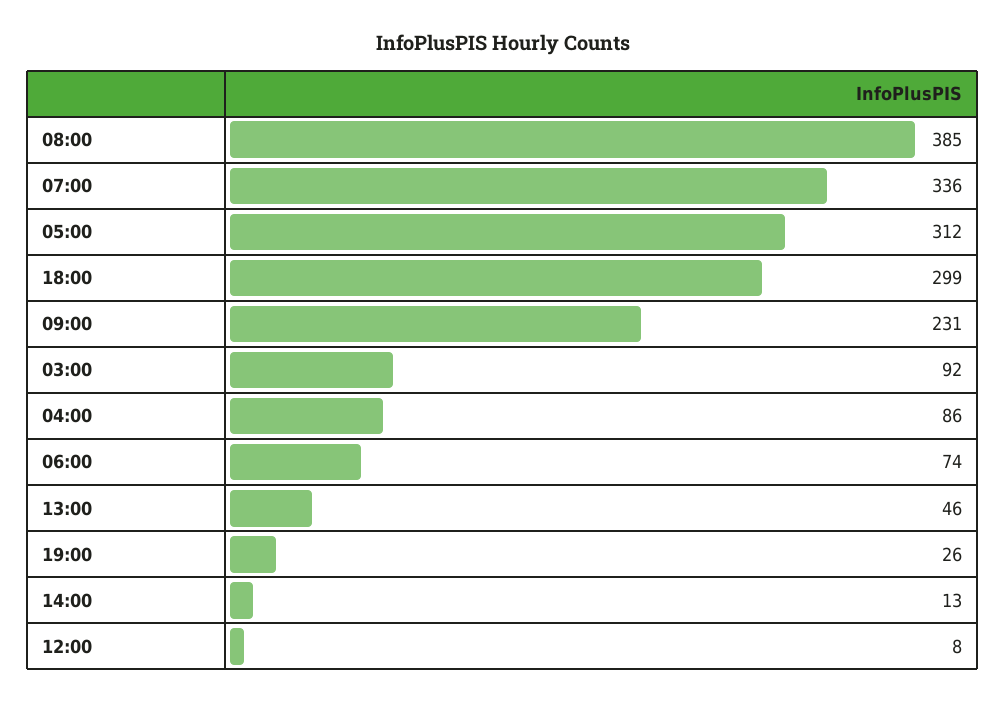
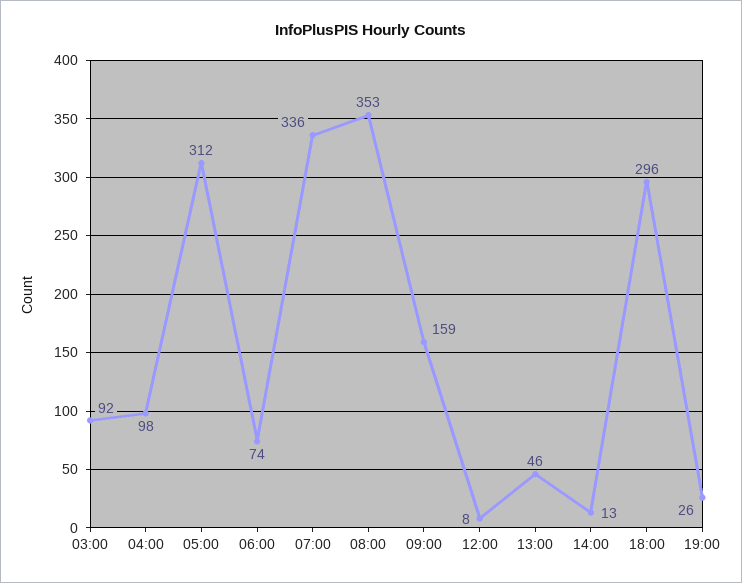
  {
-   "08:00": 385,
+   "08:00": 353,
    "07:00": 336,
    "05:00": 312,
-   "18:00": 299,
+   "18:00": 296,
-   "09:00": 231,
+   "09:00": 159,
    "03:00": 92,
-   "04:00": 86,
+   "04:00": 98,
    "06:00": 74,
    "13:00": 46,
    "19:00": 26,
    "14:00": 13,
    "12:00": 8
  }

